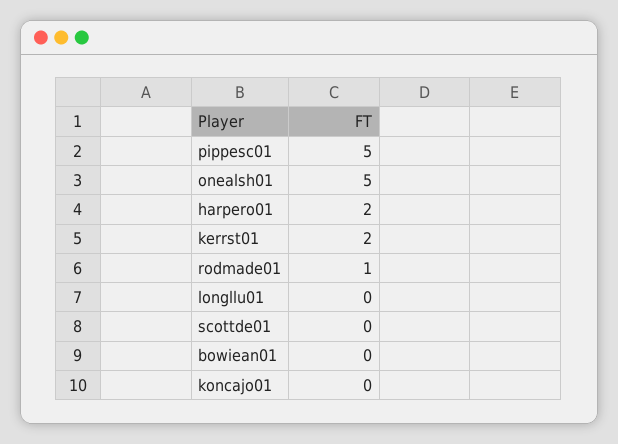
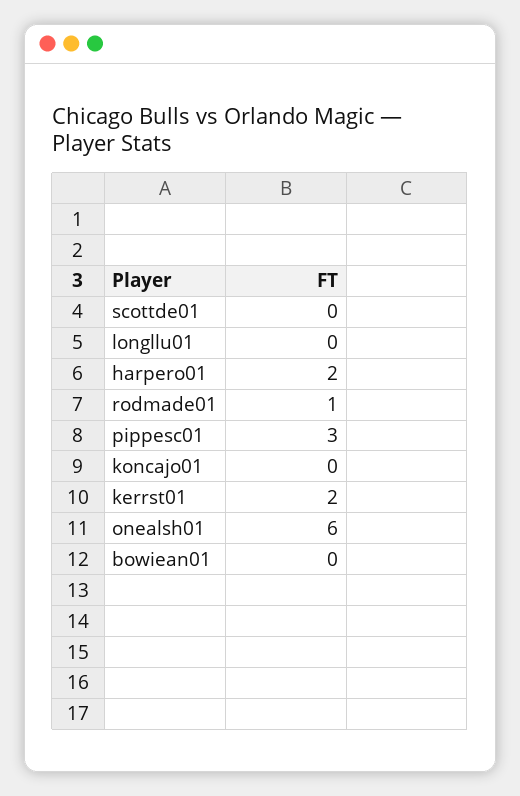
  {
-   "pippesc01": 5,
+   "pippesc01": 3,
-   "onealsh01": 5,
+   "onealsh01": 6,
    "harpero01": 2,
    "kerrst01": 2,
    "rodmade01": 1,
    "longllu01": 0,
    "scottde01": 0,
    "bowiean01": 0,
    "koncajo01": 0
  }

